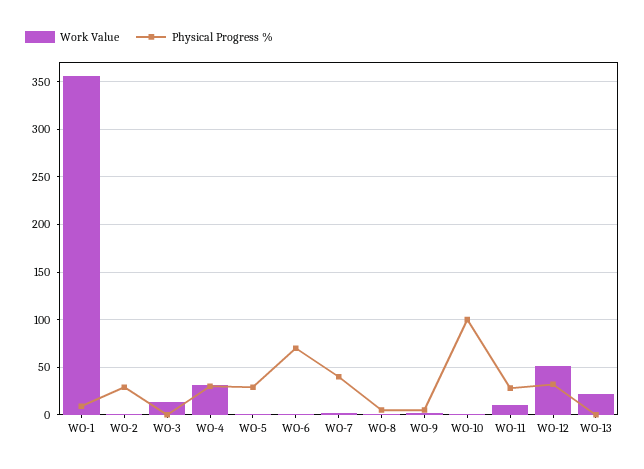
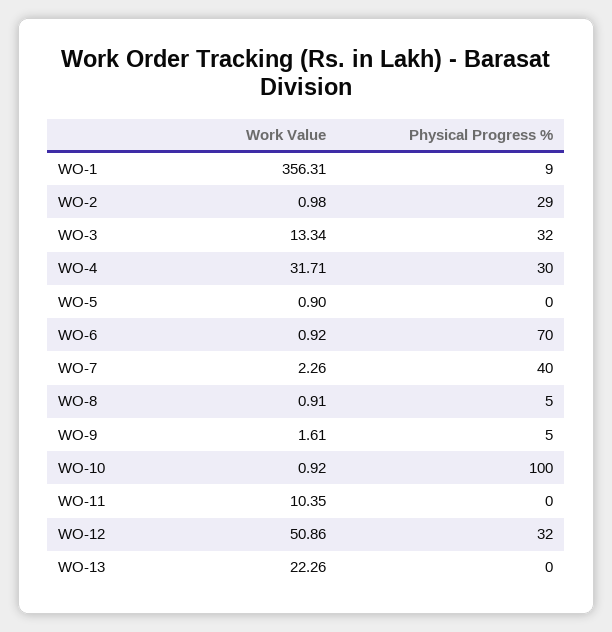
  {
    "Work Value": {
      "WO-1": 356.31,
      "WO-2": 0.98,
      "WO-3": 13.34,
      "WO-4": 31.71,
      "WO-5": 0.9,
      "WO-6": 0.92,
      "WO-7": 2.26,
      "WO-8": 0.91,
      "WO-9": 1.61,
      "WO-10": 0.92,
      "WO-11": 10.35,
      "WO-12": 50.86,
      "WO-13": 22.26
    },
    "Physical Progress %": {
      "WO-1": 9,
      "WO-2": 29,
-     "WO-3": 0,
+     "WO-3": 32,
      "WO-4": 30,
-     "WO-5": 30,
+     "WO-5": 0,
      "WO-6": 70,
      "WO-7": 40,
      "WO-8": 5,
      "WO-9": 5,
      "WO-10": 100,
-     "WO-11": 30,
+     "WO-11": 0,
      "WO-12": 32,
      "WO-13": 0
    }
  }

